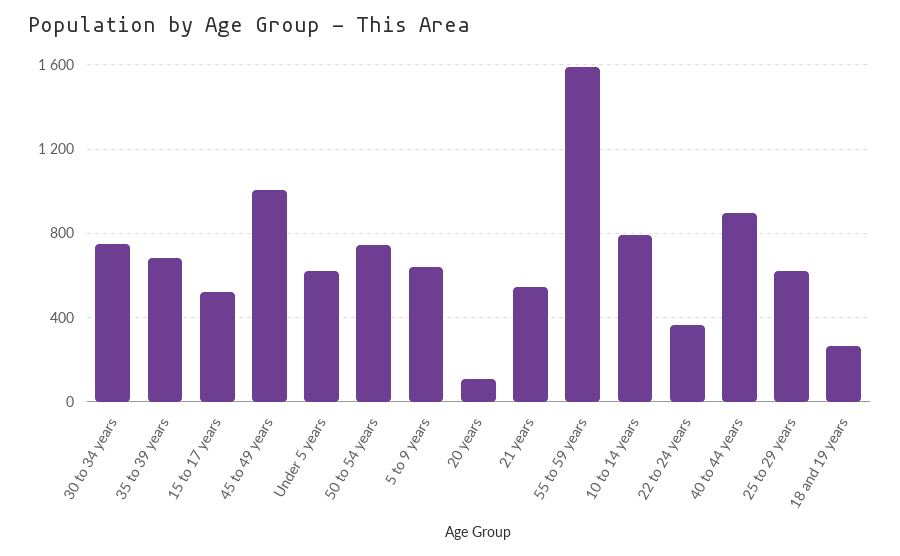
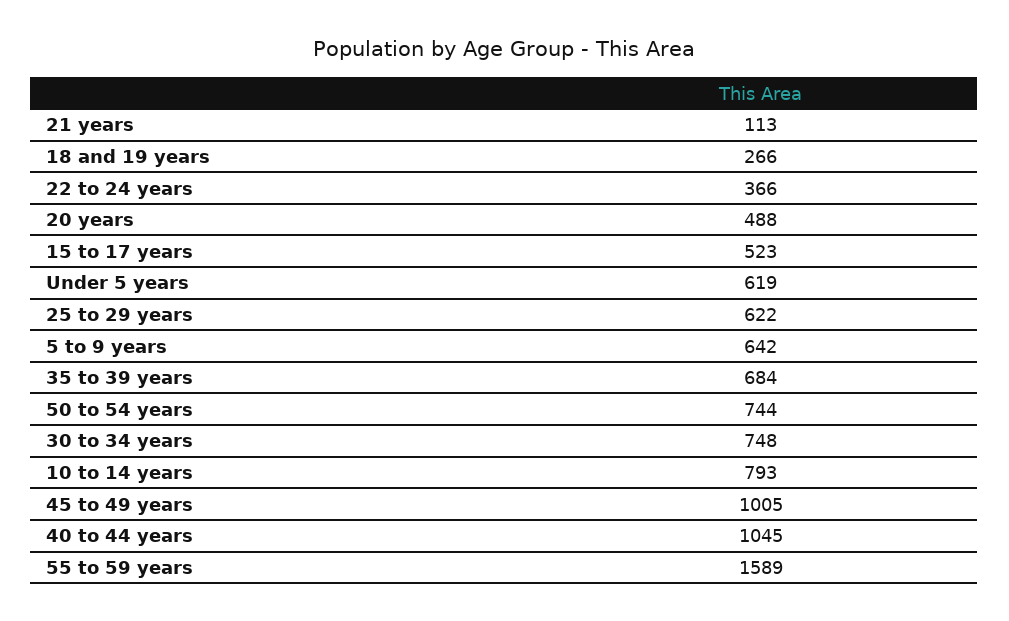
  {
    "30 to 34 years": 748,
    "35 to 39 years": 684,
    "15 to 17 years": 523,
    "45 to 49 years": 1005,
    "Under 5 years": 619,
    "50 to 54 years": 744,
    "5 to 9 years": 642,
-   "20 years": 100,
+   "20 years": 488,
-   "21 years": 550,
+   "21 years": 113,
    "55 to 59 years": 1589,
    "10 to 14 years": 793,
    "22 to 24 years": 366,
-   "40 to 44 years": 900,
+   "40 to 44 years": 1045,
    "25 to 29 years": 622,
    "18 and 19 years": 266
  }

